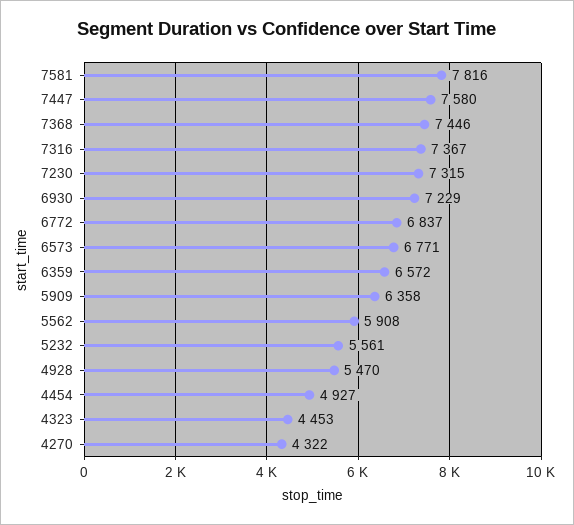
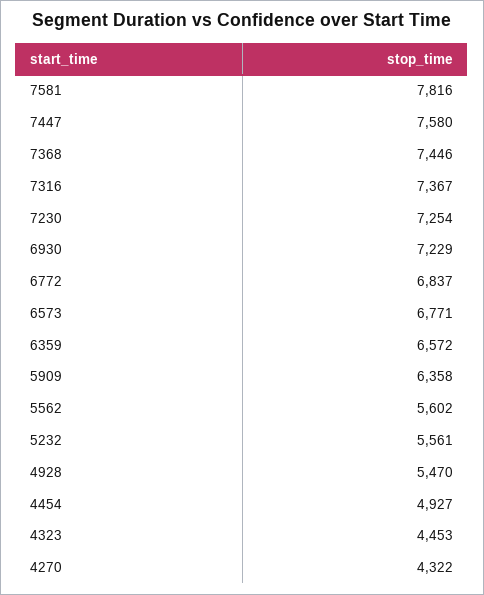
  {
    "7581": 7816,
    "7447": 7580,
    "7368": 7446,
    "7316": 7367,
-   "7230": 7315,
+   "7230": 7254,
    "6930": 7229,
    "6772": 6837,
    "6573": 6771,
    "6359": 6572,
    "5909": 6358,
-   "5562": 5908,
+   "5562": 5602,
    "5232": 5561,
    "4928": 5470,
    "4454": 4927,
    "4323": 4453,
    "4270": 4322
  }

